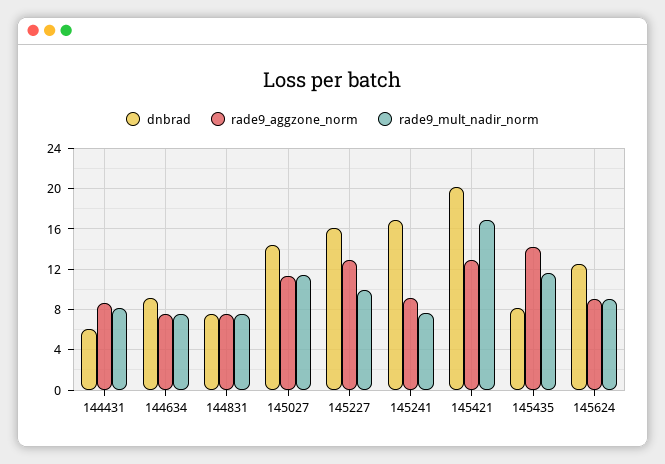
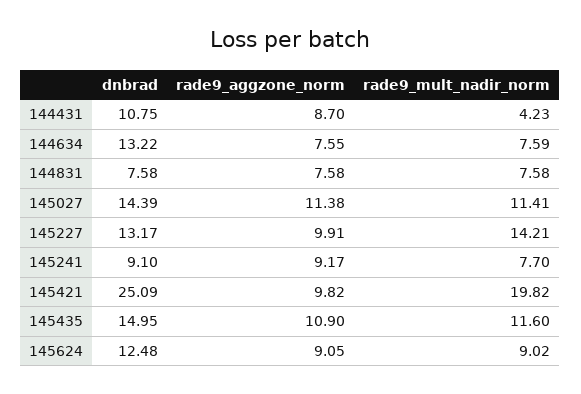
  {
    "dnbrad": {
-     "144431": 6,
+     "144431": 10.75,
-     "144634": 9,
+     "144634": 13.22,
      "144831": 7.58,
      "145027": 14.39,
-     "145227": 16,
+     "145227": 13.17,
-     "145241": 17,
+     "145241": 9.1,
-     "145421": 20,
+     "145421": 25.09,
-     "145435": 8,
+     "145435": 14.95,
      "145624": 12.48
    },
    "rade9_aggzone_norm": {
      "144431": 8.7,
      "144634": 7.55,
      "144831": 7.58,
      "145027": 11.38,
-     "145227": 13,
+     "145227": 9.91,
      "145241": 9.17,
-     "145421": 13,
+     "145421": 9.82,
-     "145435": 14,
+     "145435": 10.9,
      "145624": 9.05
    },
    "rade9_mult_nadir_norm": {
-     "144431": 8,
+     "144431": 4.23,
      "144634": 7.59,
      "144831": 7.58,
      "145027": 11.41,
-     "145227": 10,
+     "145227": 14.21,
      "145241": 7.7,
-     "145421": 17,
+     "145421": 19.82,
      "145435": 11.6,
      "145624": 9.02
    }
  }

